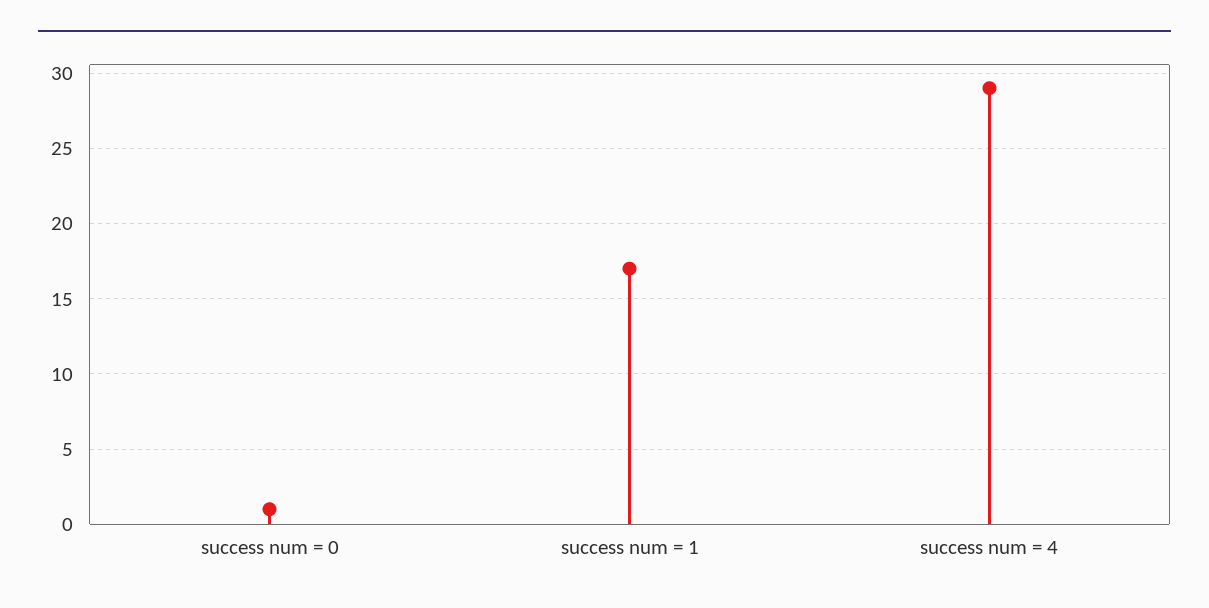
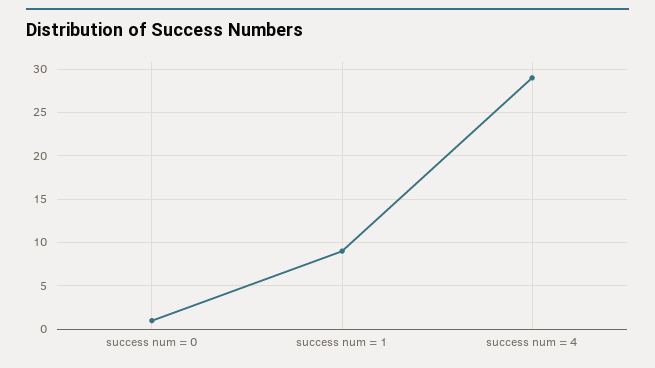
  {
    "success num = 0": 1,
-   "success num = 1": 17,
+   "success num = 1": 9,
    "success num = 4": 29
  }

